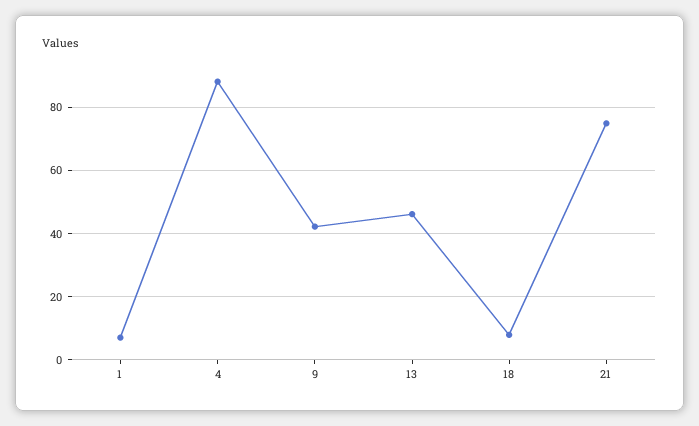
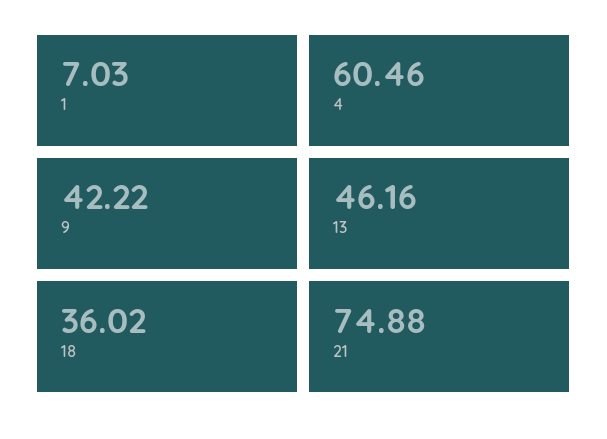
  {
    "1": 7.03,
-   "4": 88,
+   "4": 60.46,
    "9": 42.22,
    "13": 46.16,
-   "18": 8,
+   "18": 36.02,
    "21": 74.88
  }

